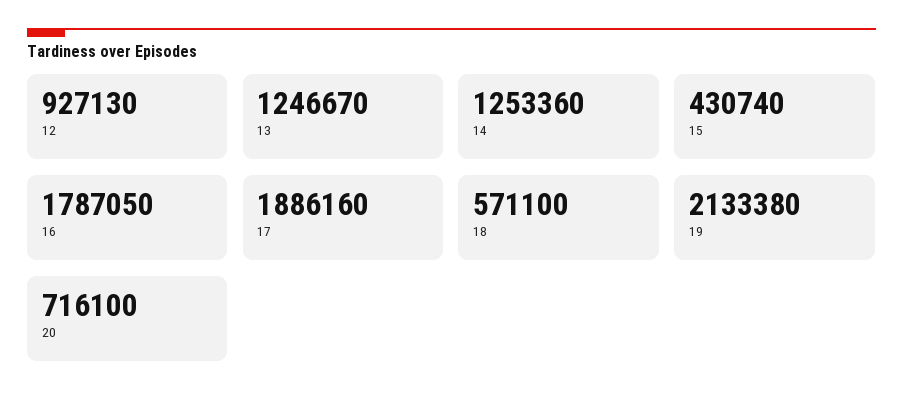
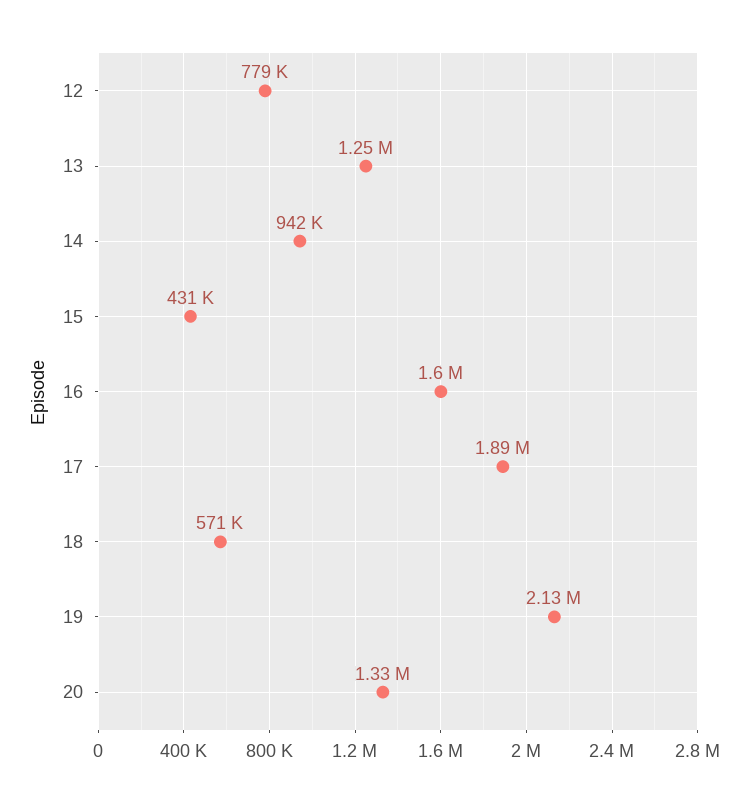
  {
-   "12": 927130,
+   "12": 779000,
    "13": 1246670,
-   "14": 1253360,
+   "14": 942000,
    "15": 430740,
-   "16": 1787050,
+   "16": 1600000,
    "17": 1886160,
    "18": 571100,
    "19": 2133380,
-   "20": 716100
+   "20": 1330000
  }

